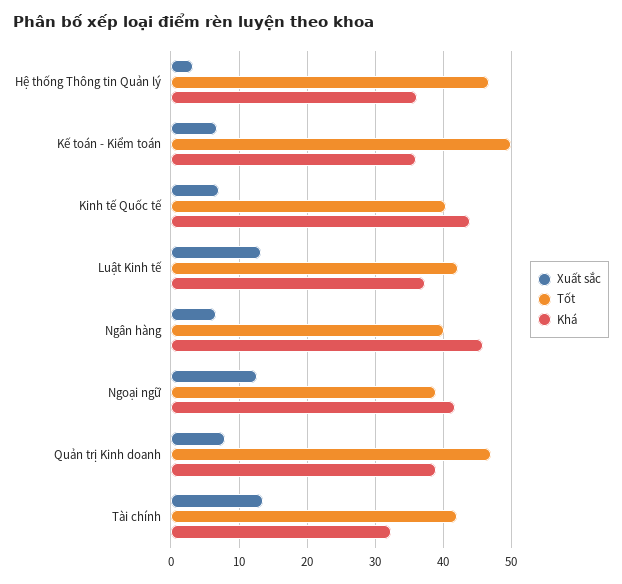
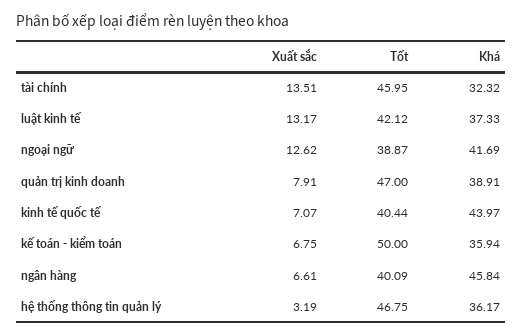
  {
    "Xuất sắc": {
      "Hệ thống Thông tin Quản lý": 3.19,
      "Kế toán - Kiểm toán": 6.75,
      "Kinh tế Quốc tế": 7.07,
      "Luật Kinh tế": 13.17,
      "Ngân hàng": 6.61,
      "Ngoại ngữ": 12.62,
      "Quản trị Kinh doanh": 7.91,
      "Tài chính": 13.51
    },
    "Tốt": {
      "Hệ thống Thông tin Quản lý": 46.75,
      "Kế toán - Kiểm toán": 50,
      "Kinh tế Quốc tế": 40.44,
      "Luật Kinh tế": 42.12,
      "Ngân hàng": 40.09,
      "Ngoại ngữ": 38.87,
      "Quản trị Kinh doanh": 47,
-     "Tài chính": 42
+     "Tài chính": 45.95
    },
    "Khá": {
      "Hệ thống Thông tin Quản lý": 36.17,
      "Kế toán - Kiểm toán": 35.94,
      "Kinh tế Quốc tế": 43.97,
      "Luật Kinh tế": 37.33,
      "Ngân hàng": 45.84,
      "Ngoại ngữ": 41.69,
      "Quản trị Kinh doanh": 38.91,
      "Tài chính": 32.32
    }
  }

